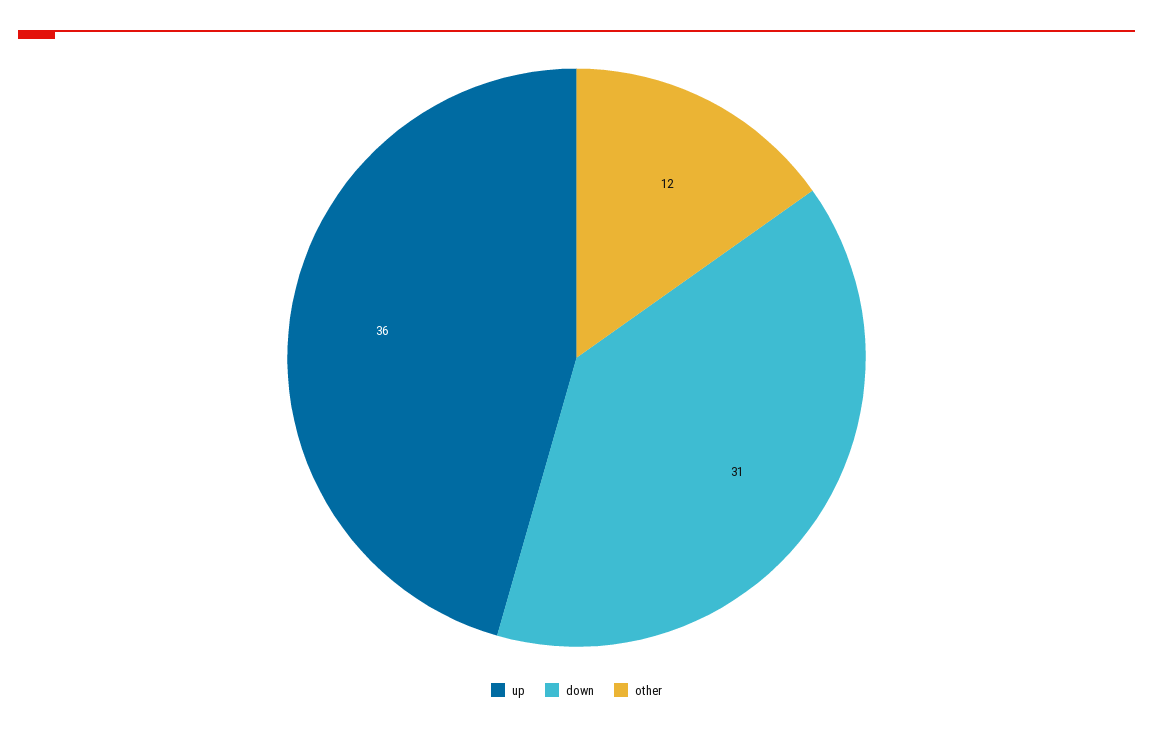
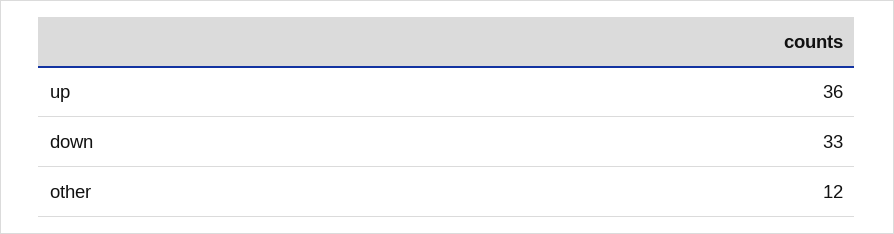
  {
    "up": 36,
-   "down": 31,
+   "down": 33,
    "other": 12
  }

